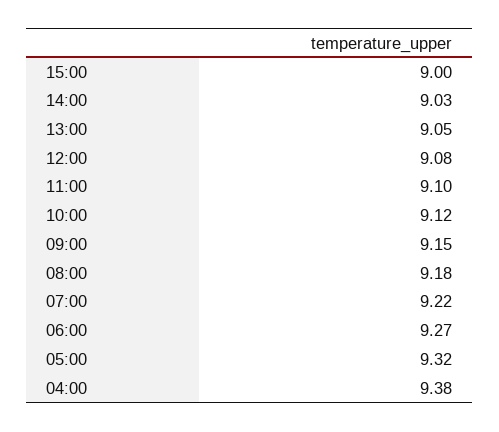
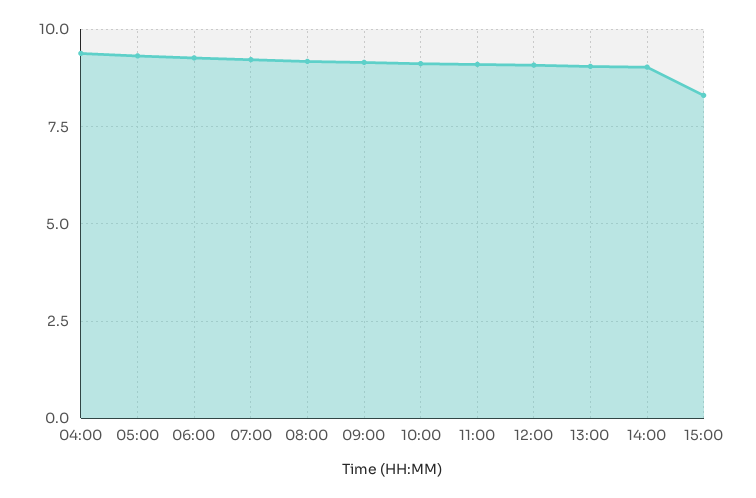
  {
-   "15:00": 9,
+   "15:00": 8.25,
    "14:00": 9.03,
    "13:00": 9.05,
    "12:00": 9.08,
    "11:00": 9.1,
    "10:00": 9.12,
    "09:00": 9.15,
    "08:00": 9.18,
    "07:00": 9.22,
    "06:00": 9.27,
    "05:00": 9.32,
    "04:00": 9.38
  }

